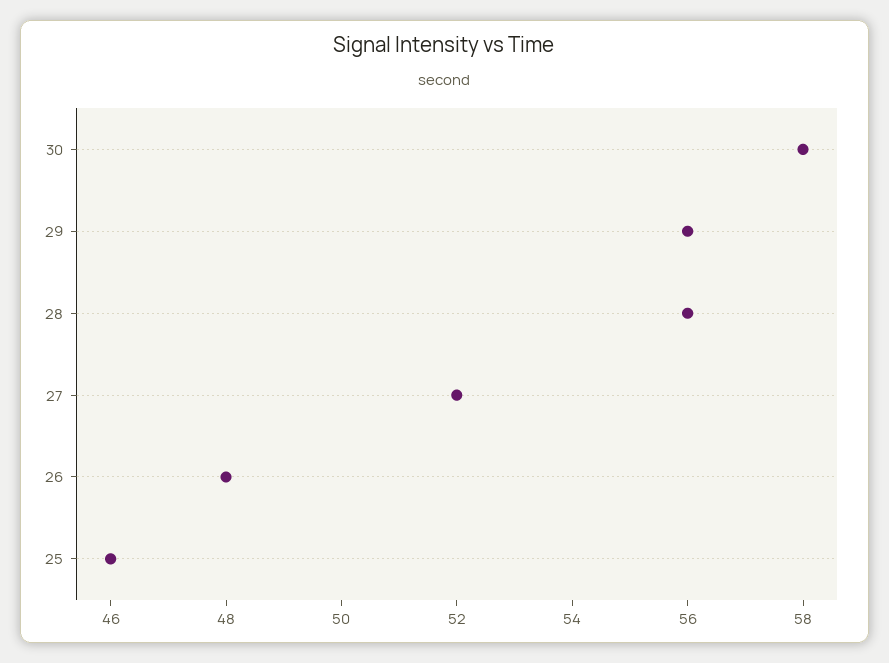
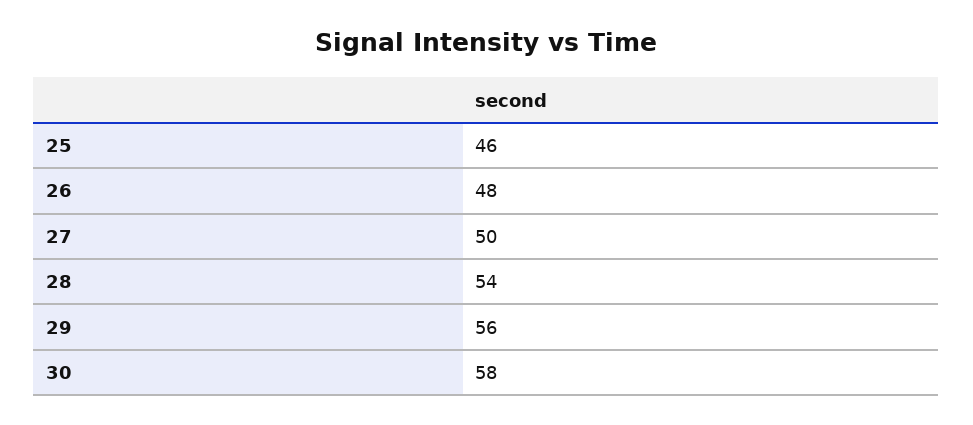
  {
    "30": 58,
    "29": 56,
-   "28": 56,
+   "28": 54,
-   "27": 52,
+   "27": 50,
    "26": 48,
    "25": 46
  }

